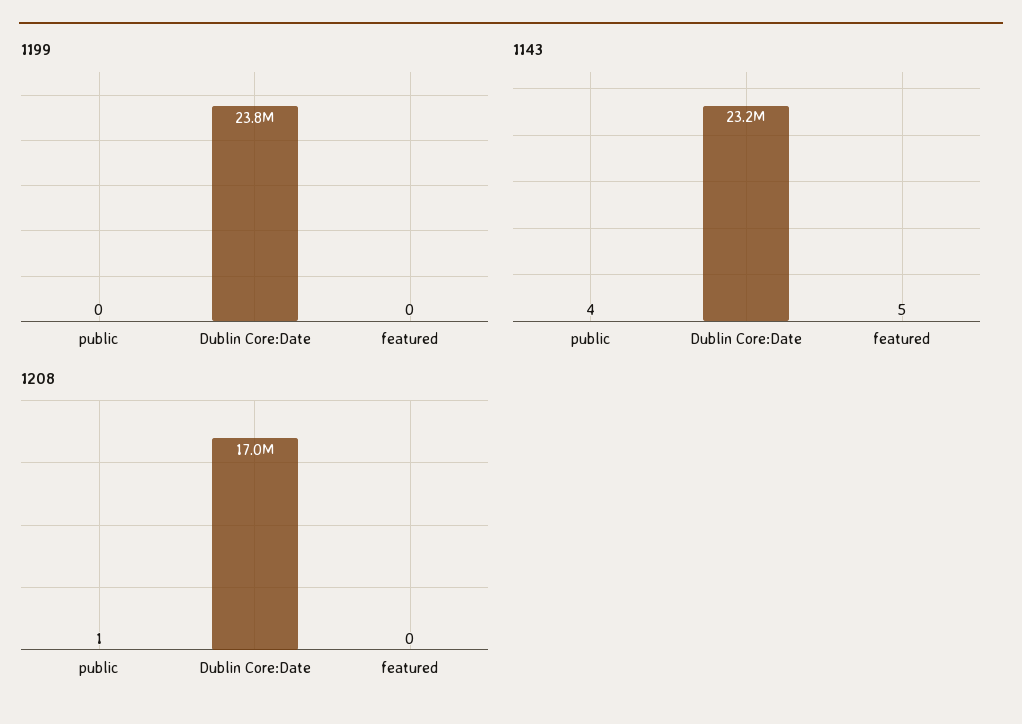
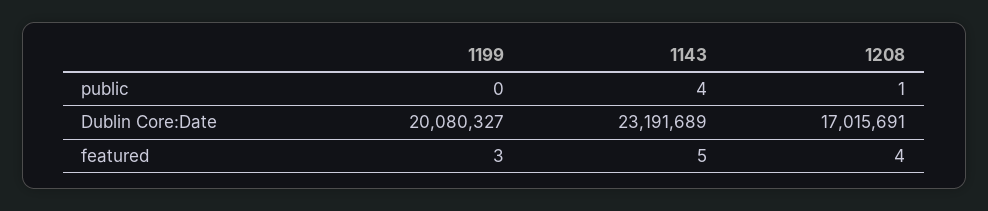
  {
    "1199": {
      "public": 0,
-     "Dublin Core:Date": 23800000,
+     "Dublin Core:Date": 20080327,
-     "featured": 0
+     "featured": 3
    },
    "1143": {
      "public": 4,
      "Dublin Core:Date": 23191689,
      "featured": 5
    },
    "1208": {
      "public": 1,
      "Dublin Core:Date": 17015691,
-     "featured": 0
+     "featured": 4
    }
  }

